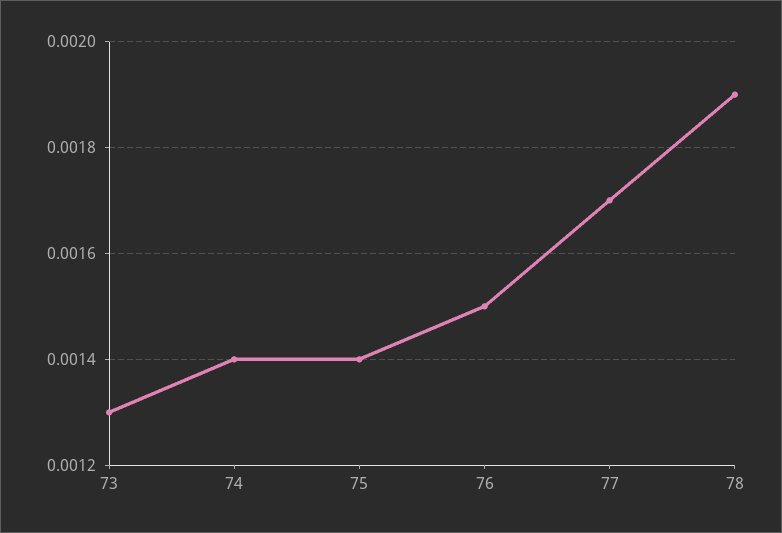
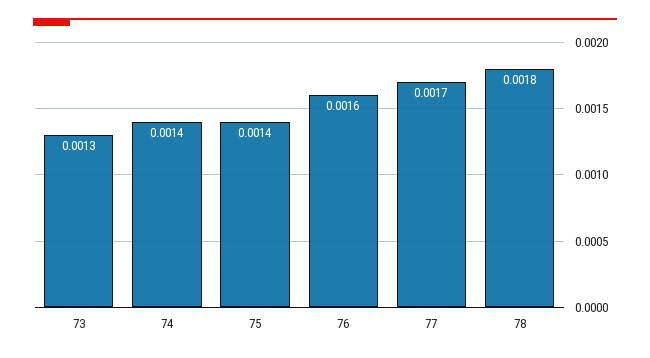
  {
    "73": 0.0013,
    "74": 0.0014,
    "75": 0.0014,
-   "76": 0.0015,
+   "76": 0.0016,
    "77": 0.0017,
-   "78": 0.0019
+   "78": 0.0018
  }

